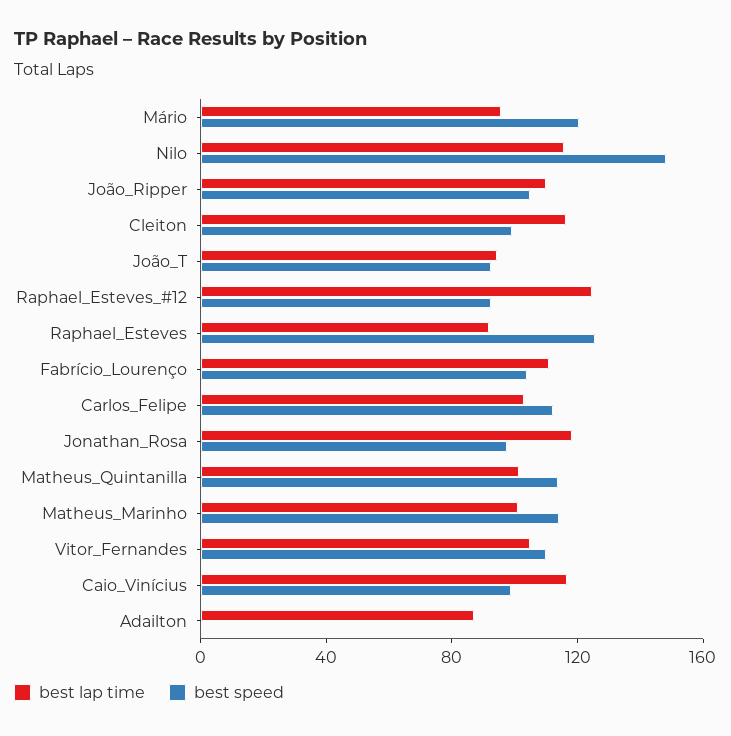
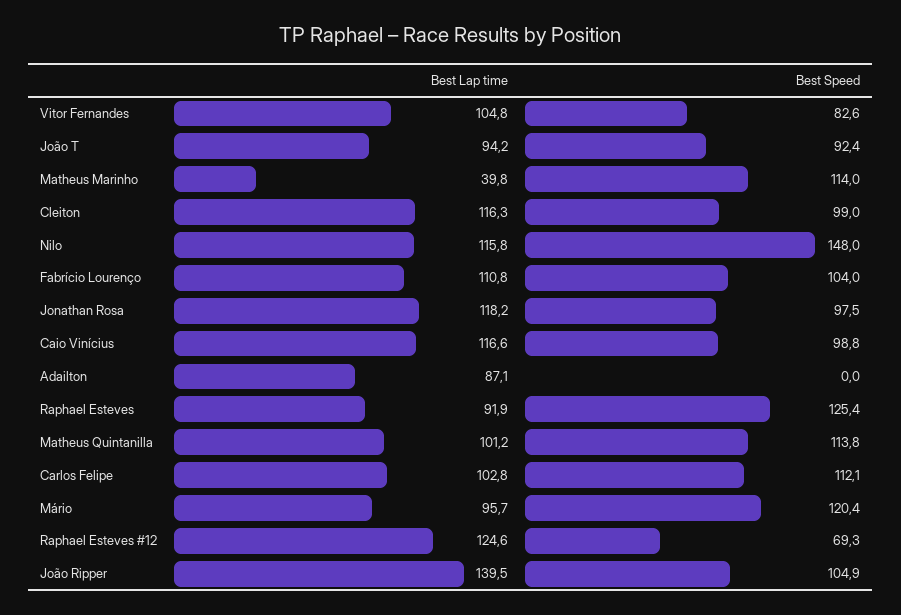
  {
    "best lap time": {
      "Mário": 95.7,
      "Nilo": 115.8,
-     "João_Ripper": 110,
+     "João_Ripper": 139.5,
      "Cleiton": 116.3,
      "João_T": 94.2,
      "Raphael_Esteves_#12": 124.6,
      "Raphael_Esteves": 91.9,
      "Fabrício_Lourenço": 110.8,
      "Carlos_Felipe": 102.8,
      "Jonathan_Rosa": 118.2,
      "Matheus_Quintanilla": 101.2,
-     "Matheus_Marinho": 100,
+     "Matheus_Marinho": 39.8,
      "Vitor_Fernandes": 104.8,
      "Caio_Vinícius": 116.6,
      "Adailton": 87.1
    },
    "best speed": {
      "Mário": 120.4,
      "Nilo": 148,
      "João_Ripper": 104.9,
      "Cleiton": 99,
      "João_T": 92.4,
-     "Raphael_Esteves_#12": 90,
+     "Raphael_Esteves_#12": 69.3,
      "Raphael_Esteves": 125.4,
      "Fabrício_Lourenço": 104,
      "Carlos_Felipe": 112.1,
      "Jonathan_Rosa": 97.5,
      "Matheus_Quintanilla": 113.8,
      "Matheus_Marinho": 114,
-     "Vitor_Fernandes": 110,
+     "Vitor_Fernandes": 82.6,
      "Caio_Vinícius": 98.8,
      "Adailton": 0
    }
  }

